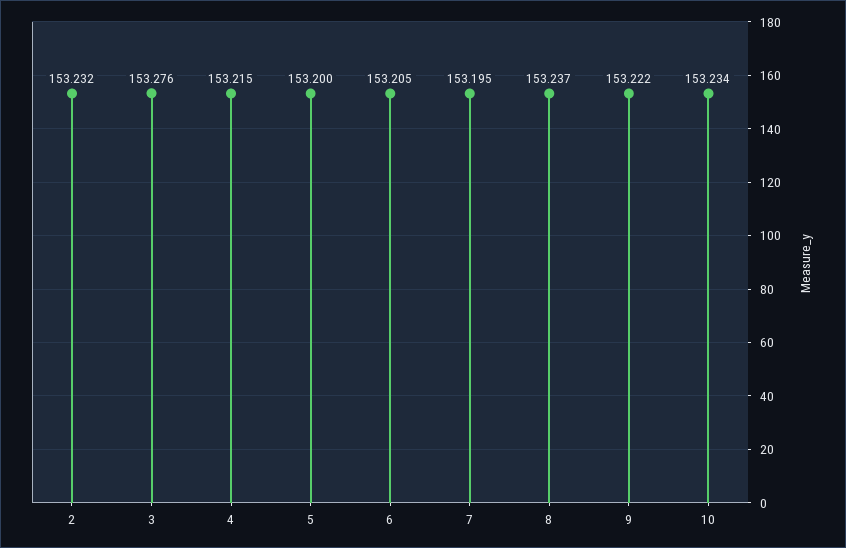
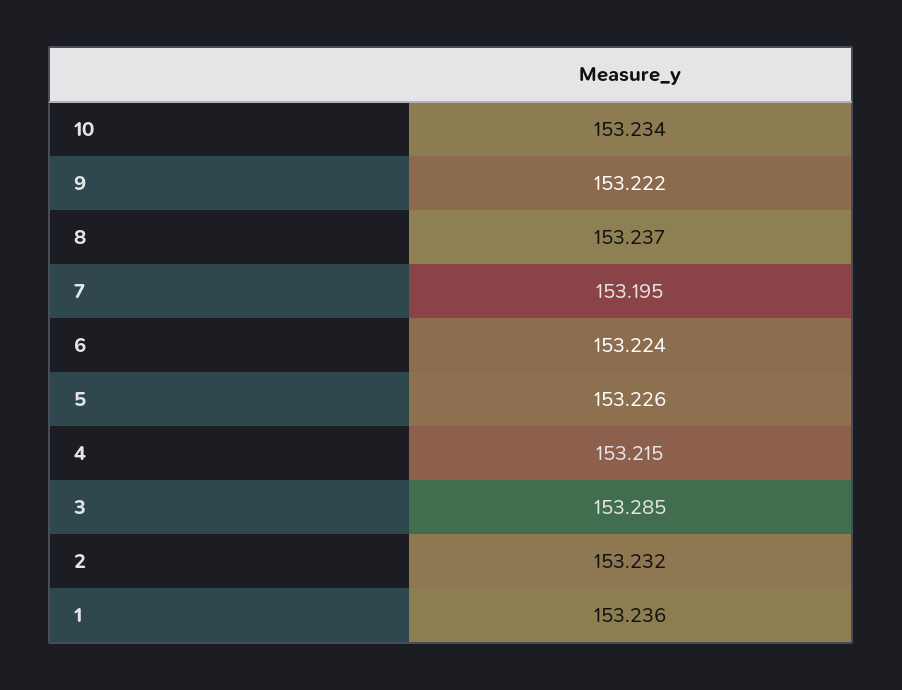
  {
    "2": 153.232,
-   "3": 153.276,
+   "3": 153.285,
    "4": 153.215,
-   "5": 153.2,
+   "5": 153.226,
-   "6": 153.205,
+   "6": 153.224,
    "7": 153.195,
    "8": 153.237,
    "9": 153.222,
-   "10": 153.234
+   "10": 153.234,
+   "1": 153.236
  }

